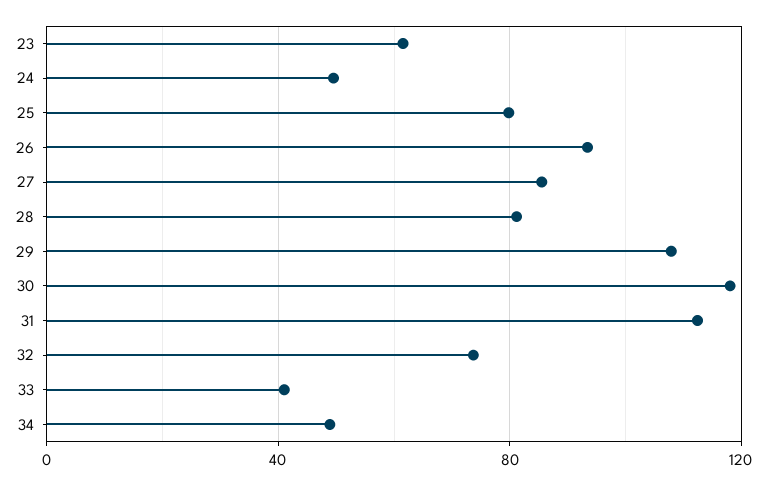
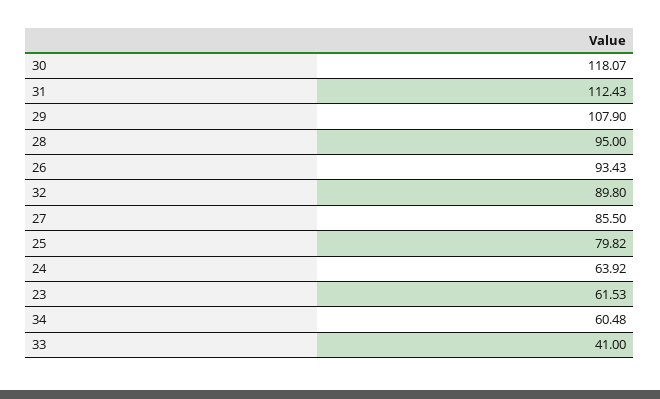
  {
    "23": 61.53,
-   "24": 50,
+   "24": 63.92,
    "25": 79.82,
    "26": 93.43,
    "27": 85.5,
-   "28": 80,
+   "28": 95,
    "29": 107.9,
    "30": 118.07,
    "31": 112.43,
-   "32": 75,
+   "32": 89.8,
    "33": 41,
-   "34": 50
+   "34": 60.48
  }

